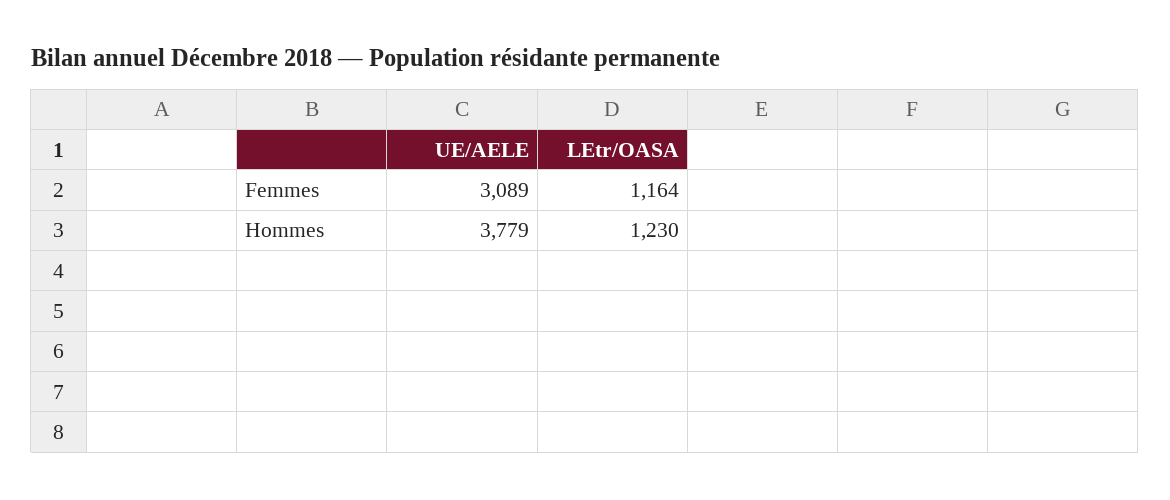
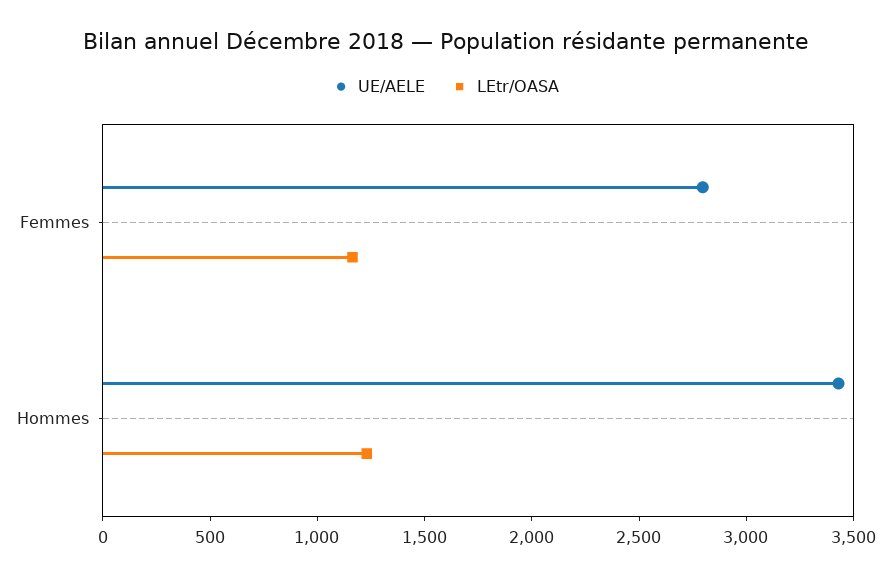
  {
    "UE/AELE": {
-     "Femmes": 3089,
+     "Femmes": 2800,
-     "Hommes": 3779
+     "Hommes": 3400
    },
    "LEtr/OASA": {
      "Femmes": 1164,
      "Hommes": 1230
    }
  }

